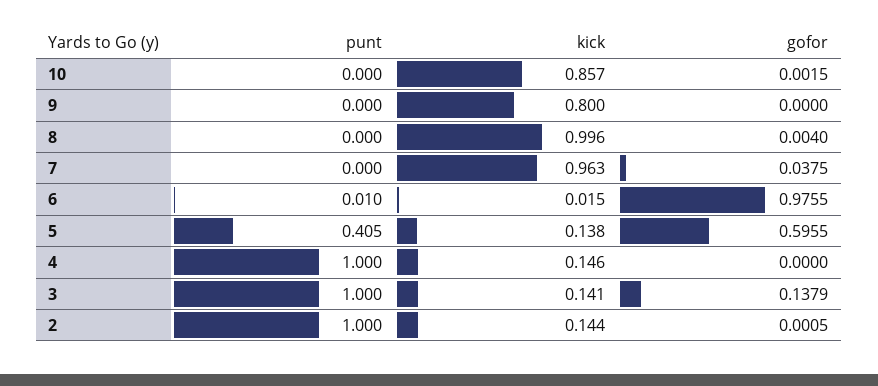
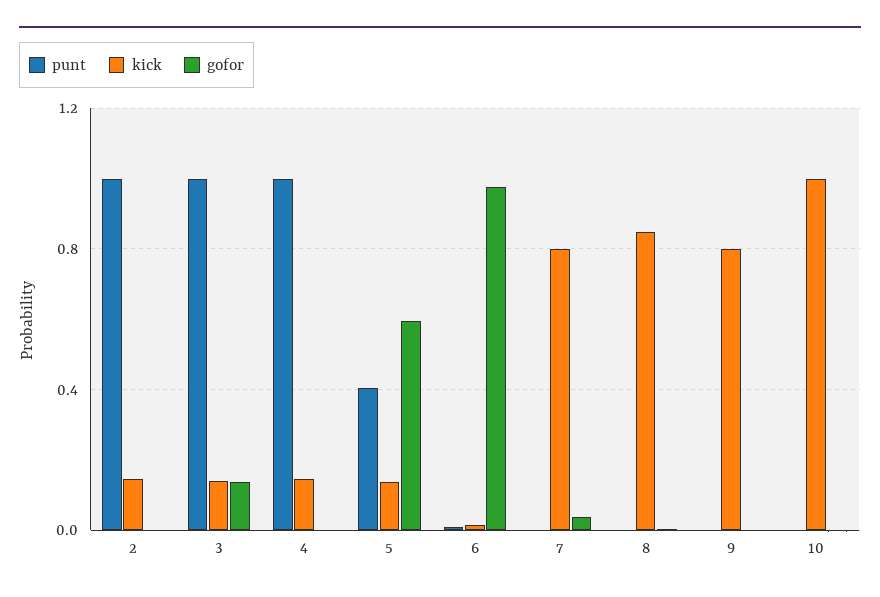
  {
    "punt": {
      "10": 0,
      "9": 0,
      "8": 0,
      "7": 0,
      "6": 0.01,
      "5": 0.405,
      "4": 1,
      "3": 1,
      "2": 1
    },
    "kick": {
-     "10": 0.857,
+     "10": 1,
      "9": 0.8,
-     "8": 0.996,
+     "8": 0.85,
-     "7": 0.963,
+     "7": 0.8,
      "6": 0.015,
      "5": 0.138,
      "4": 0.146,
      "3": 0.141,
      "2": 0.144
    },
    "gofor": {
      "10": 0.0015,
      "9": 0,
      "8": 0.004,
      "7": 0.0375,
      "6": 0.9755,
      "5": 0.5955,
      "4": 0,
      "3": 0.1379,
      "2": 0.0005
    }
  }

